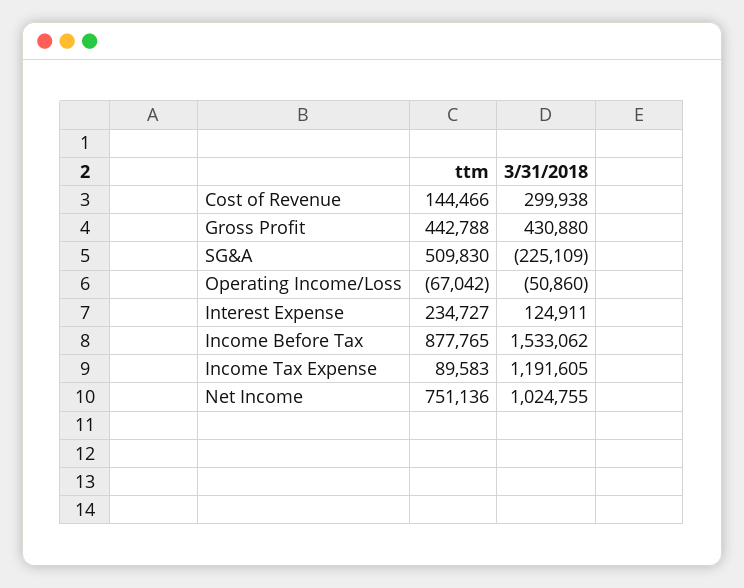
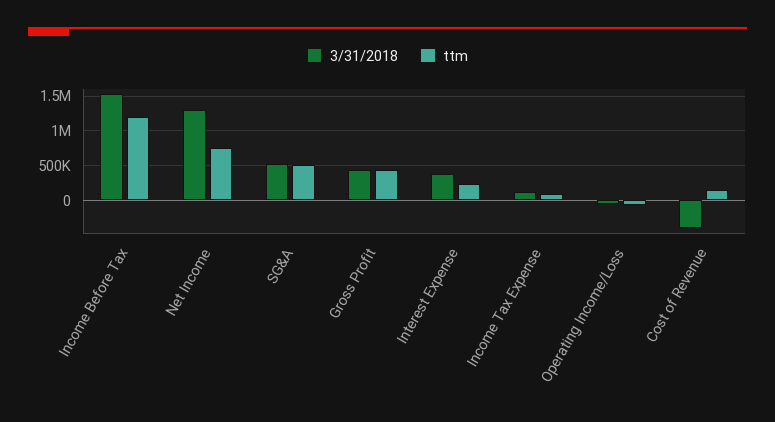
  {
    "ttm": {
      "Cost of Revenue": 144466,
      "Gross Profit": 442788,
      "SG&A": 509830,
      "Operating Income/Loss": -67042,
      "Interest Expense": 234727,
-     "Income Before Tax": 877765,
+     "Income Before Tax": 1200000,
      "Income Tax Expense": 89583,
      "Net Income": 751136
    },
    "3/31/2018": {
-     "Cost of Revenue": 299938,
+     "Cost of Revenue": -400000,
      "Gross Profit": 430880,
-     "SG&A": -225109,
+     "SG&A": 500000,
      "Operating Income/Loss": -50860,
-     "Interest Expense": 124911,
+     "Interest Expense": 400000,
      "Income Before Tax": 1533062,
-     "Income Tax Expense": 1191605,
+     "Income Tax Expense": 100000,
-     "Net Income": 1024755
+     "Net Income": 1300000
    }
  }

